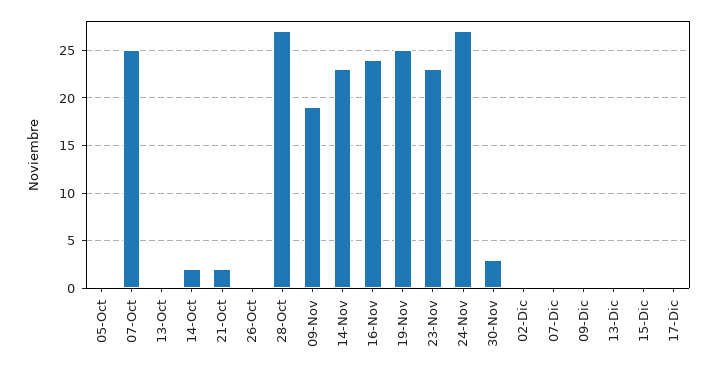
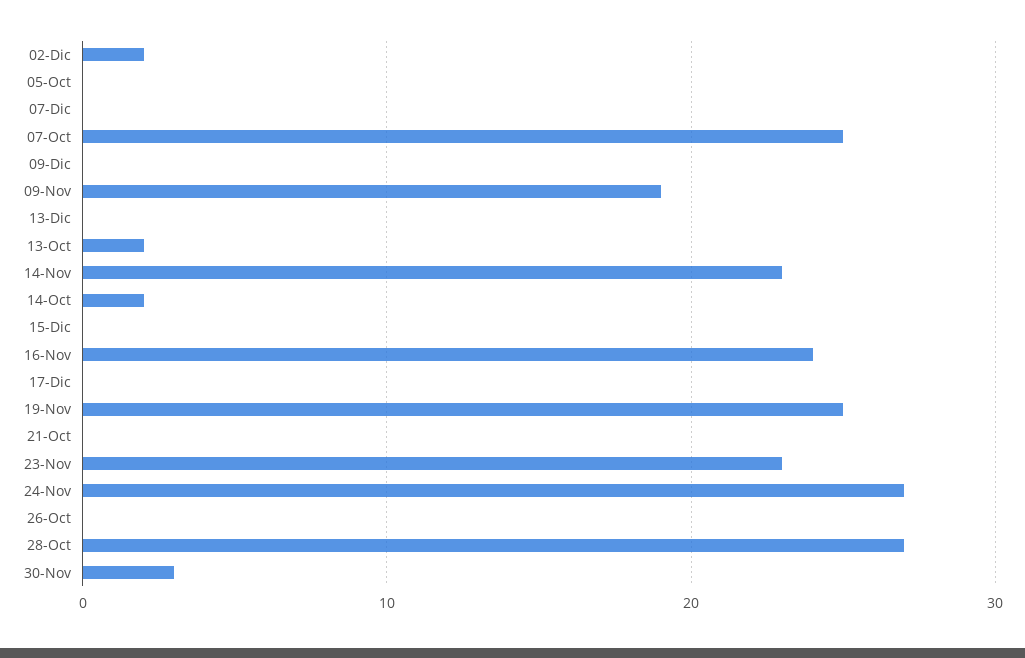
  {
    "05-Oct": 0,
    "07-Oct": 25,
-   "13-Oct": 0,
+   "13-Oct": 2,
    "14-Oct": 2,
-   "21-Oct": 2,
+   "21-Oct": 0,
    "26-Oct": 0,
    "28-Oct": 27,
    "09-Nov": 19,
    "14-Nov": 23,
    "16-Nov": 24,
    "19-Nov": 25,
    "23-Nov": 23,
    "24-Nov": 27,
    "30-Nov": 3,
-   "02-Dic": 0,
+   "02-Dic": 2,
    "07-Dic": 0,
    "09-Dic": 0,
    "13-Dic": 0,
    "15-Dic": 0,
    "17-Dic": 0
  }

